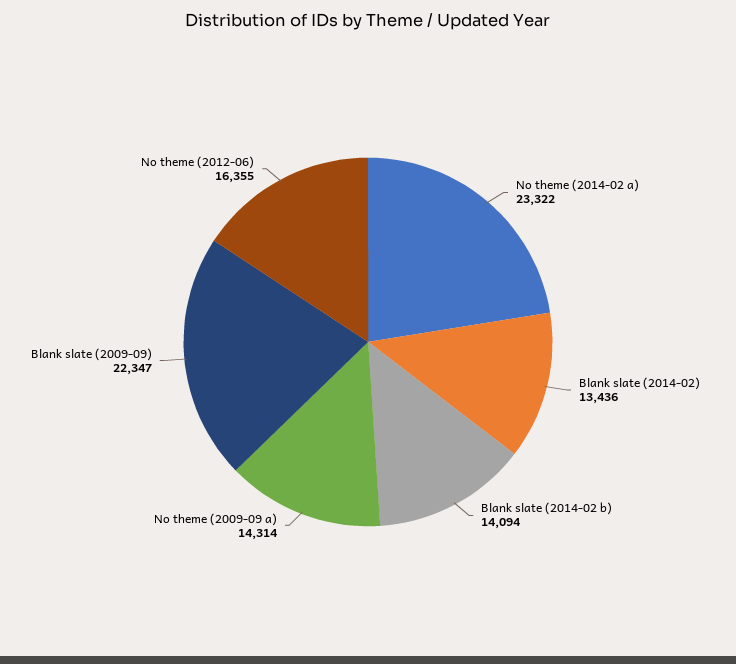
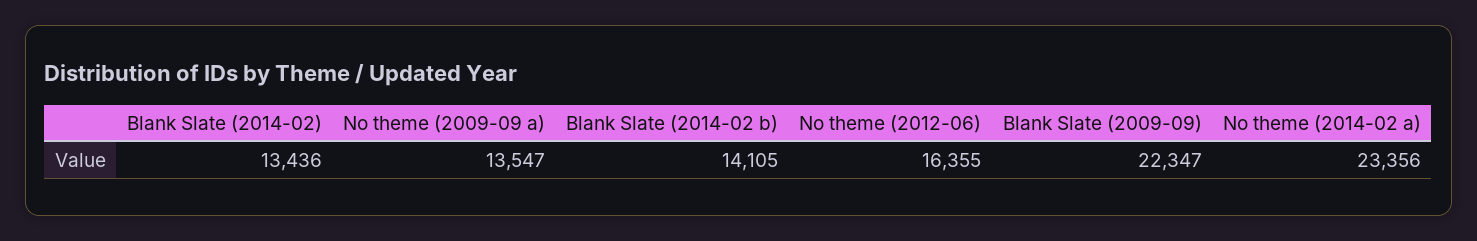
  {
-   "No theme (2014-02 a)": 23322,
+   "No theme (2014-02 a)": 23356,
    "Blank slate (2014-02)": 13436,
-   "Blank slate (2014-02 b)": 14094,
+   "Blank slate (2014-02 b)": 14105,
-   "No theme (2009-09 a)": 14314,
+   "No theme (2009-09 a)": 13547,
    "Blank slate (2009-09)": 22347,
    "No theme (2012-06)": 16355
  }

